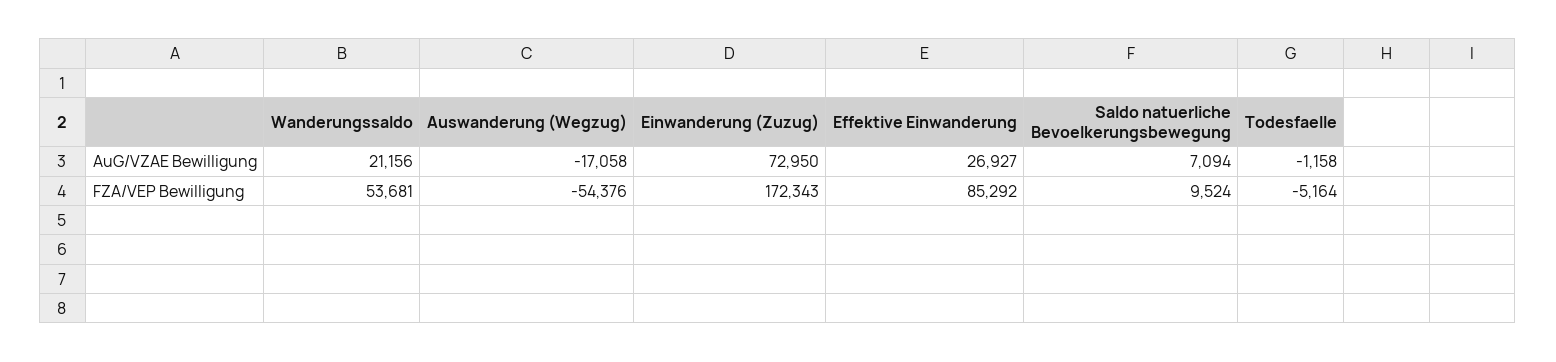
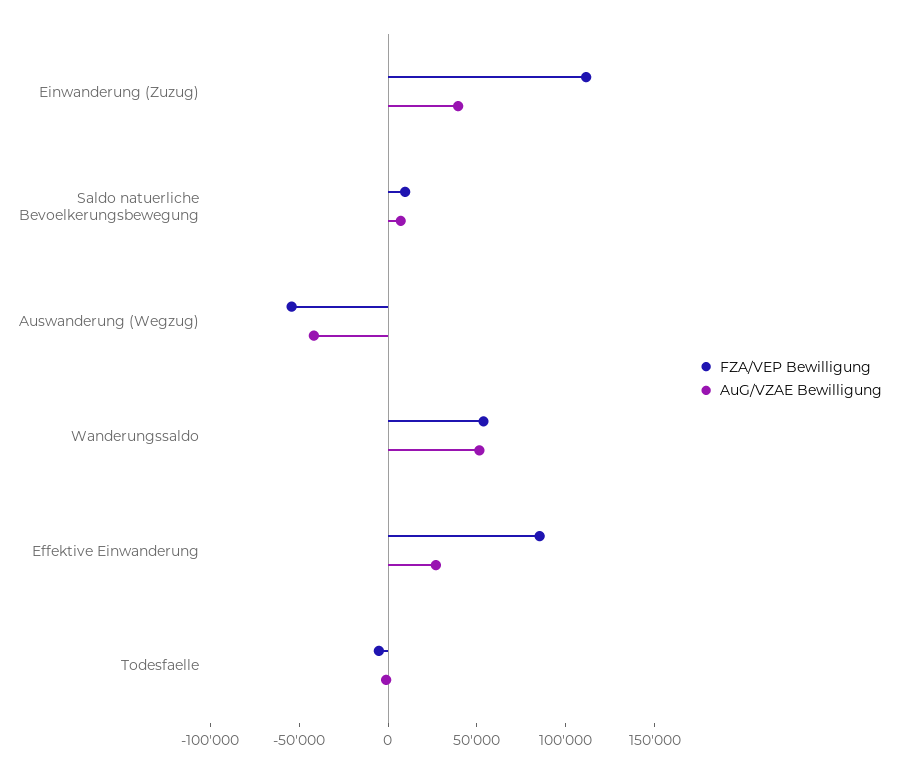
  {
    "AuG/VZAE Bewilligung": {
-     "Wanderungssaldo": 21156,
+     "Wanderungssaldo": 50000,
-     "Auswanderung (Wegzug)": -17058,
+     "Auswanderung (Wegzug)": -40000,
-     "Einwanderung (Zuzug)": 72950,
+     "Einwanderung (Zuzug)": 40000,
      "Effektive Einwanderung": 26927,
      "Saldo natuerliche Bevoelkerungsbewegung": 7094,
      "Todesfaelle": -1158
    },
    "FZA/VEP Bewilligung": {
      "Wanderungssaldo": 53681,
      "Auswanderung (Wegzug)": -54376,
-     "Einwanderung (Zuzug)": 172343,
+     "Einwanderung (Zuzug)": 110000,
      "Effektive Einwanderung": 85292,
      "Saldo natuerliche Bevoelkerungsbewegung": 9524,
      "Todesfaelle": -5164
    }
  }

